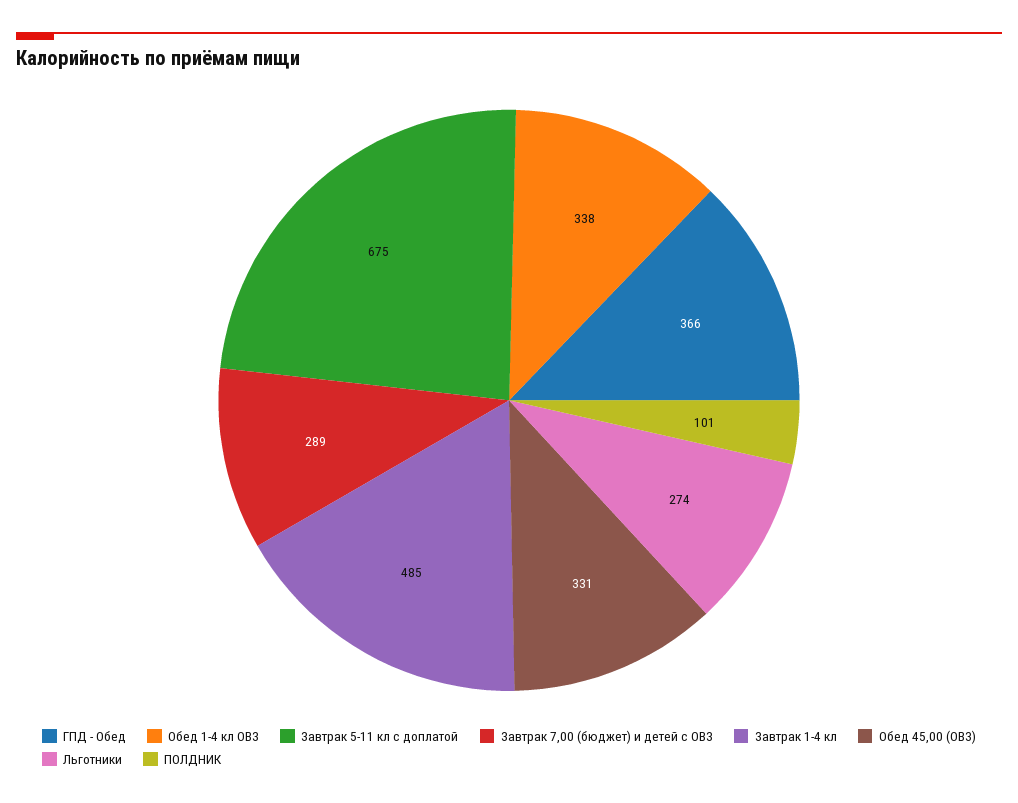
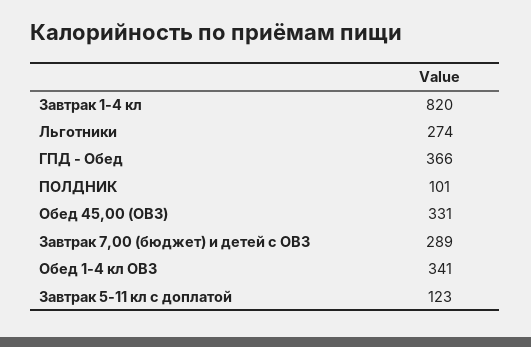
  {
    "ГПД - Обед": 366,
-   "Обед 1-4 кл ОВЗ": 338,
+   "Обед 1-4 кл ОВЗ": 341,
-   "Завтрак 5-11 кл с доплатой": 675,
+   "Завтрак 5-11 кл с доплатой": 123,
    "Завтрак 7,00 (бюджет) и детей с ОВЗ": 289,
-   "Завтрак 1-4 кл": 485,
+   "Завтрак 1-4 кл": 820,
    "Обед 45,00 (ОВЗ)": 331,
    "Льготники": 274,
    "ПОЛДНИК": 101
  }

